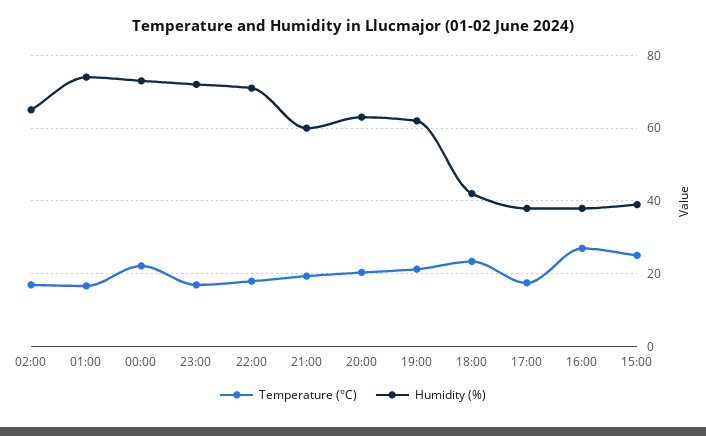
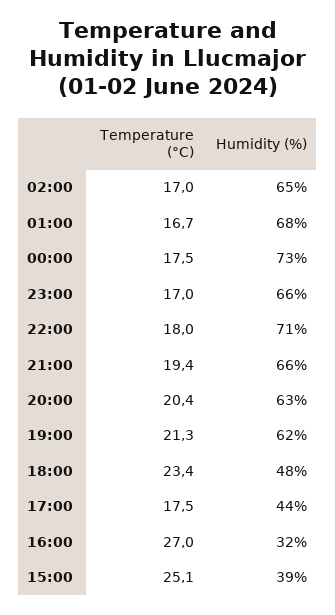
  {
    "Temperature (°C)": {
      "02:00": 17,
      "01:00": 16.7,
-     "00:00": 22,
+     "00:00": 17.5,
      "23:00": 17,
      "22:00": 18,
      "21:00": 19.4,
      "20:00": 20.4,
      "19:00": 21.3,
      "18:00": 23.4,
      "17:00": 17.5,
      "16:00": 27,
      "15:00": 25.1
    },
    "Humidity (%)": {
      "02:00": 65,
-     "01:00": 74,
+     "01:00": 68,
      "00:00": 73,
-     "23:00": 72,
+     "23:00": 66,
      "22:00": 71,
-     "21:00": 60,
+     "21:00": 66,
      "20:00": 63,
      "19:00": 62,
-     "18:00": 42,
+     "18:00": 48,
-     "17:00": 38,
+     "17:00": 44,
-     "16:00": 38,
+     "16:00": 32,
      "15:00": 39
    }
  }

